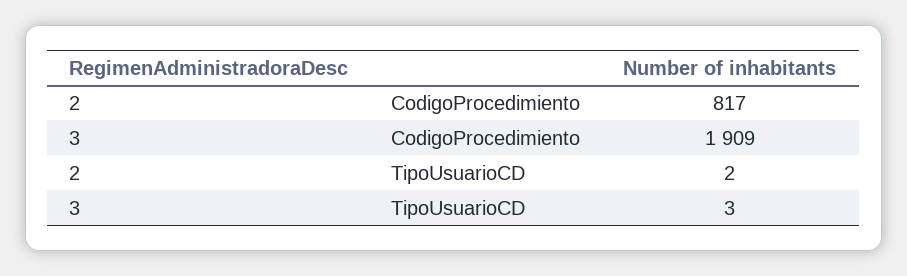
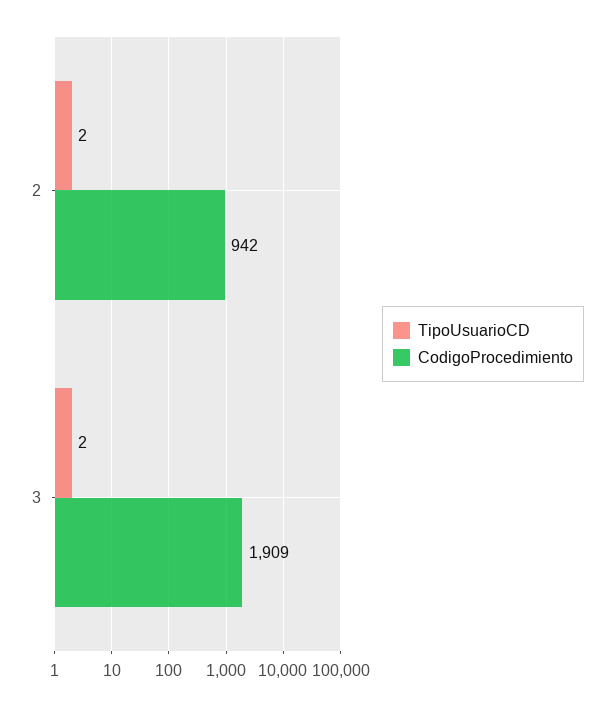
  {
    "CodigoProcedimiento": {
-     "2": 817,
+     "2": 942,
      "3": 1909
    },
    "TipoUsuarioCD": {
      "2": 2,
-     "3": 3
+     "3": 2
    }
  }

